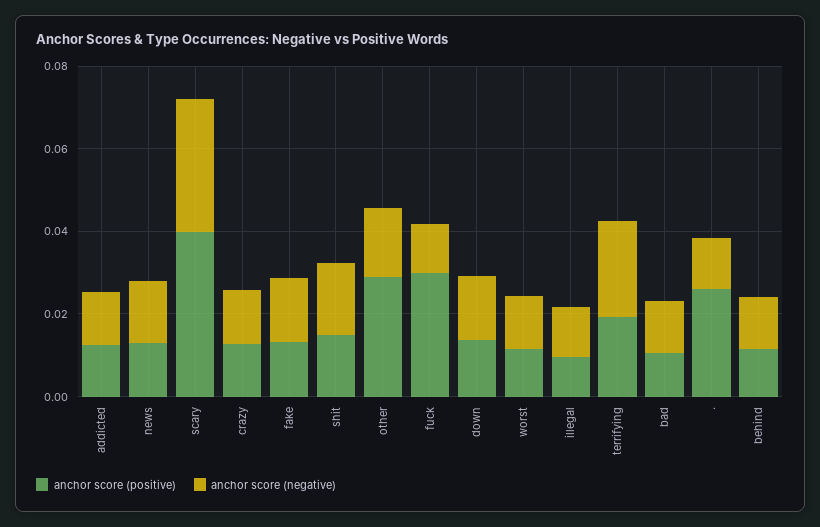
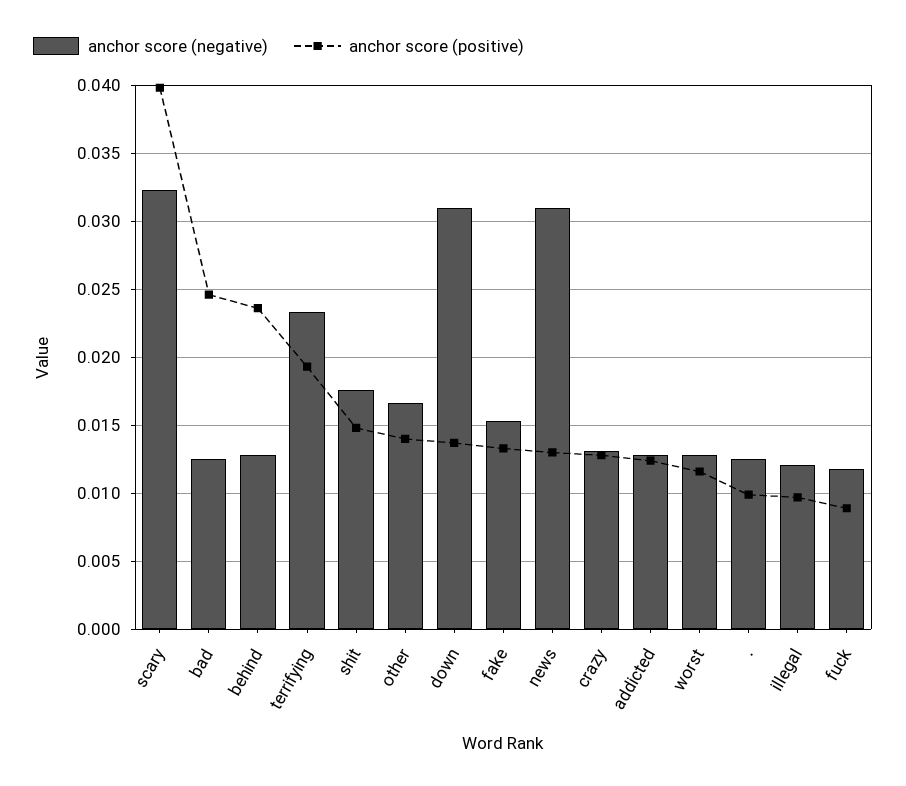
  {
    "anchor score (positive)": {
      "addicted": 0.0125,
      "news": 0.013,
      "scary": 0.04,
      "crazy": 0.013,
      "fake": 0.0135,
      "shit": 0.015,
-     "other": 0.03,
+     "other": 0.014,
-     "fuck": 0.03,
+     "fuck": 0.009,
      "down": 0.0135,
      "worst": 0.0115,
      "illegal": 0.0095,
      "terrifying": 0.0195,
-     "bad": 0.01,
+     "bad": 0.0245,
-     ".": 0.025,
+     ".": 0.01,
-     "behind": 0.01
+     "behind": 0.0235
    },
    "anchor score (negative)": {
      "addicted": 0.013,
-     "news": 0.015,
+     "news": 0.031,
      "scary": 0.0325,
      "crazy": 0.013,
      "fake": 0.0155,
      "shit": 0.0175,
      "other": 0.0165,
      "fuck": 0.012,
-     "down": 0.015,
+     "down": 0.031,
      "worst": 0.013,
      "illegal": 0.012,
      "terrifying": 0.0235,
      "bad": 0.0125,
      ".": 0.0125,
      "behind": 0.013
    }
  }

